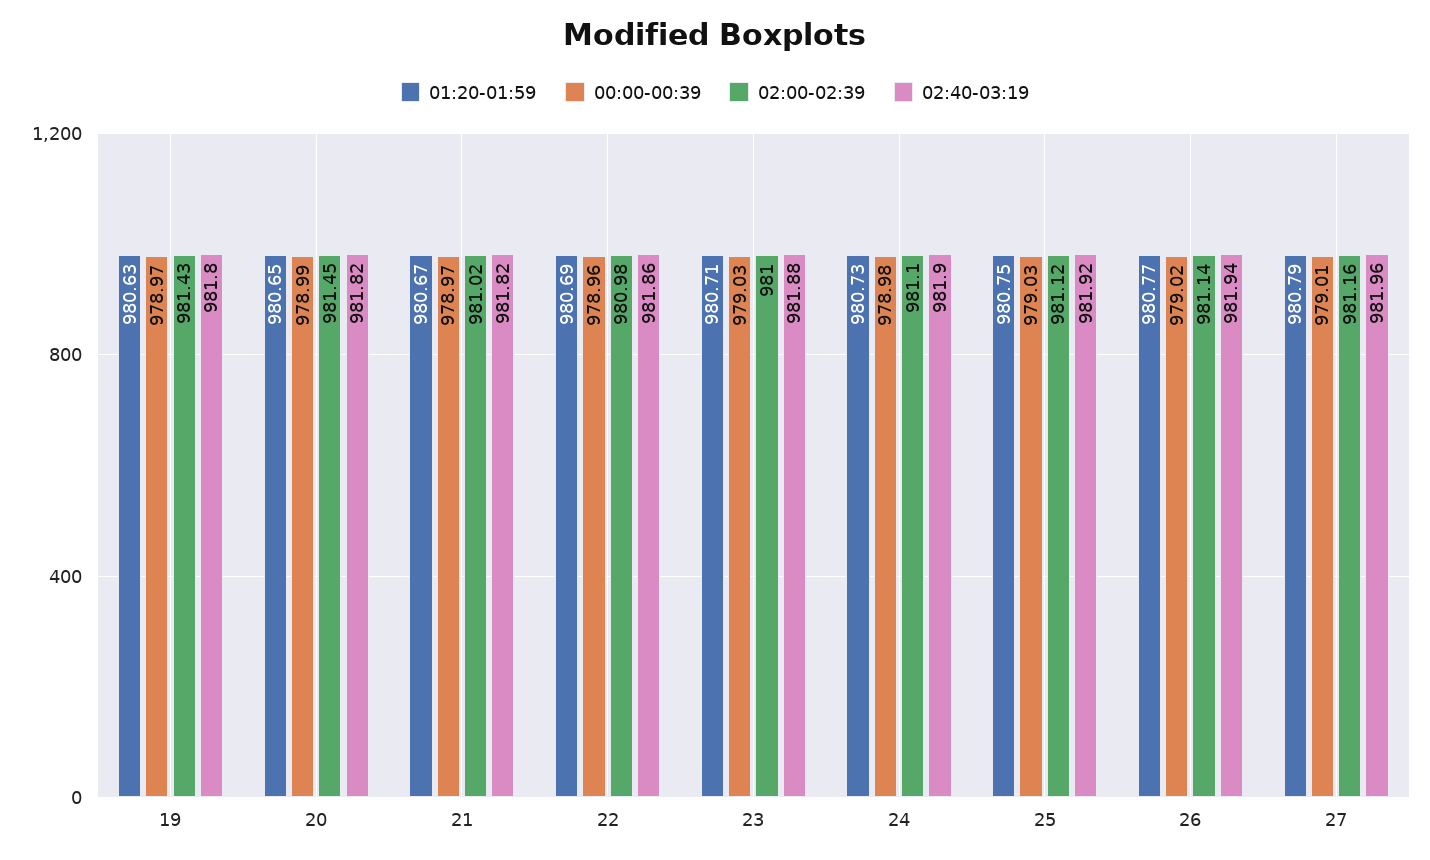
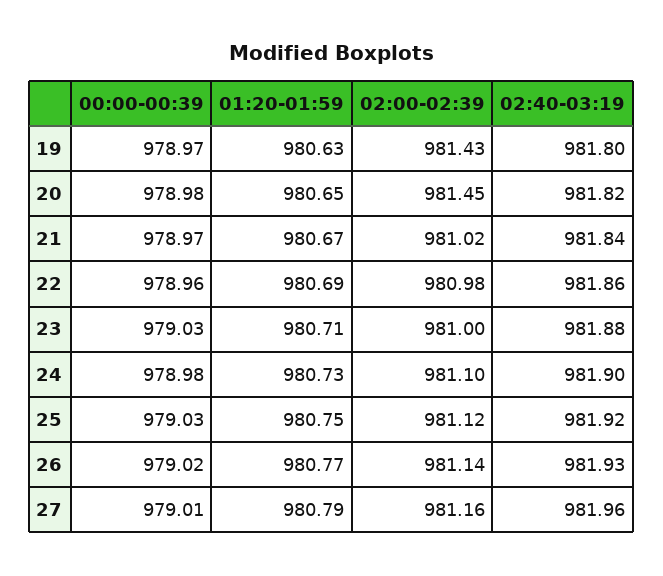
  {
    "01:20-01:59": {
      "19": 980.63,
      "20": 980.65,
      "21": 980.67,
      "22": 980.69,
      "23": 980.71,
      "24": 980.73,
      "25": 980.75,
      "26": 980.77,
      "27": 980.79
    },
    "00:00-00:39": {
      "19": 978.97,
-     "20": 978.99,
+     "20": 978.98,
      "21": 978.97,
      "22": 978.96,
      "23": 979.03,
      "24": 978.98,
      "25": 979.03,
      "26": 979.02,
      "27": 979.01
    },
    "02:00-02:39": {
      "19": 981.43,
      "20": 981.45,
      "21": 981.02,
      "22": 980.98,
      "23": 981,
      "24": 981.1,
      "25": 981.12,
      "26": 981.14,
      "27": 981.16
    },
    "02:40-03:19": {
      "19": 981.8,
      "20": 981.82,
-     "21": 981.82,
+     "21": 981.84,
      "22": 981.86,
      "23": 981.88,
      "24": 981.9,
      "25": 981.92,
-     "26": 981.94,
+     "26": 981.93,
      "27": 981.96
    }
  }

